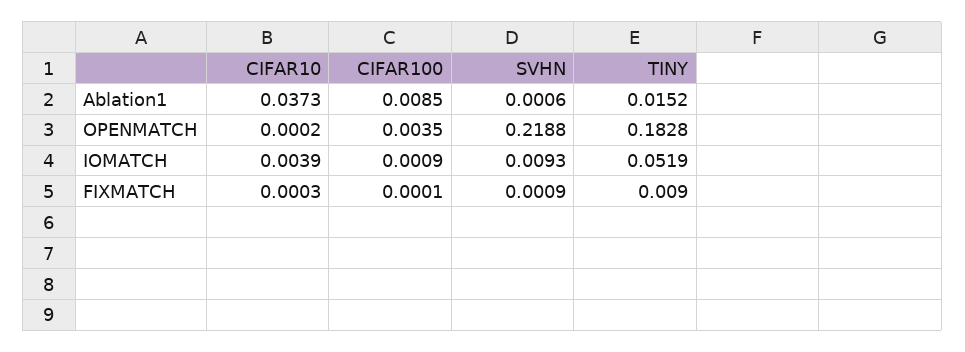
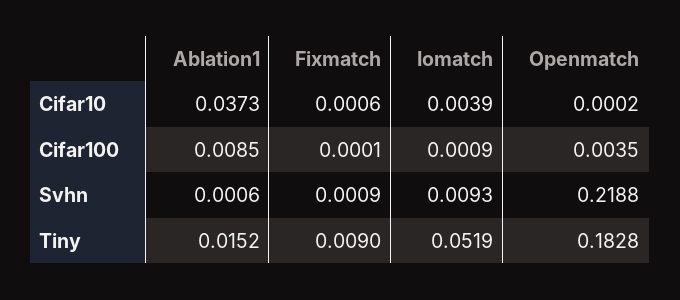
  {
    "CIFAR10": {
      "Ablation1": 0.0373,
      "OPENMATCH": 0.0002,
      "IOMATCH": 0.0039,
-     "FIXMATCH": 0.0003
+     "FIXMATCH": 0.0006
    },
    "CIFAR100": {
      "Ablation1": 0.0085,
      "OPENMATCH": 0.0035,
      "IOMATCH": 0.0009,
      "FIXMATCH": 0.0001
    },
    "SVHN": {
      "Ablation1": 0.0006,
      "OPENMATCH": 0.2188,
      "IOMATCH": 0.0093,
      "FIXMATCH": 0.0009
    },
    "TINY": {
      "Ablation1": 0.0152,
      "OPENMATCH": 0.1828,
      "IOMATCH": 0.0519,
      "FIXMATCH": 0.009
    }
  }

